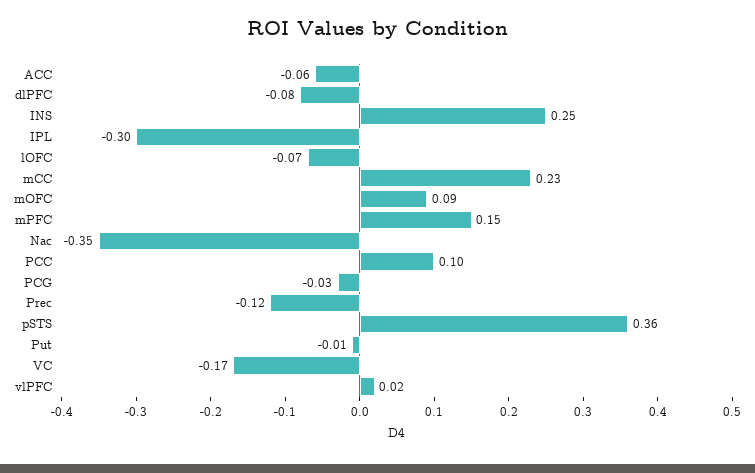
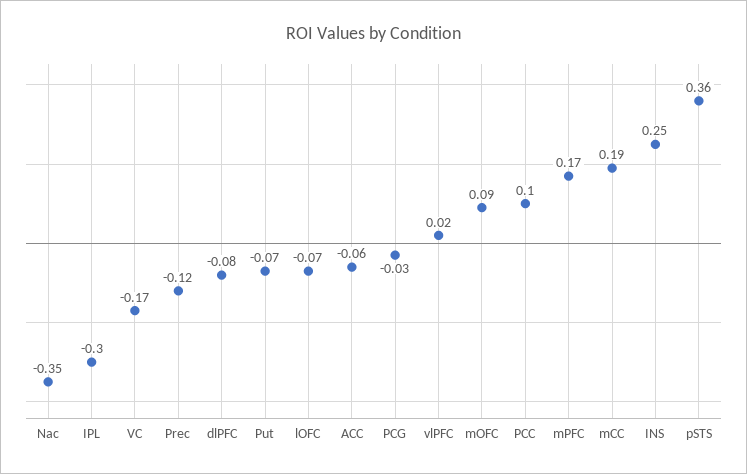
  {
    "ACC": -0.06,
    "dlPFC": -0.08,
    "INS": 0.25,
    "IPL": -0.3,
    "lOFC": -0.07,
-   "mCC": 0.23,
+   "mCC": 0.19,
    "mOFC": 0.09,
-   "mPFC": 0.15,
+   "mPFC": 0.17,
    "Nac": -0.35,
    "PCC": 0.1,
    "PCG": -0.03,
    "Prec": -0.12,
    "pSTS": 0.36,
-   "Put": -0.01,
+   "Put": -0.07,
    "VC": -0.17,
    "vlPFC": 0.02
  }

